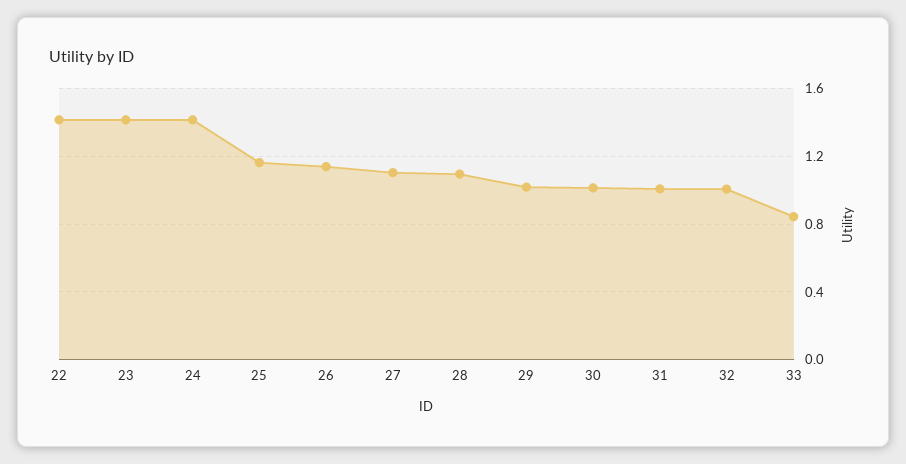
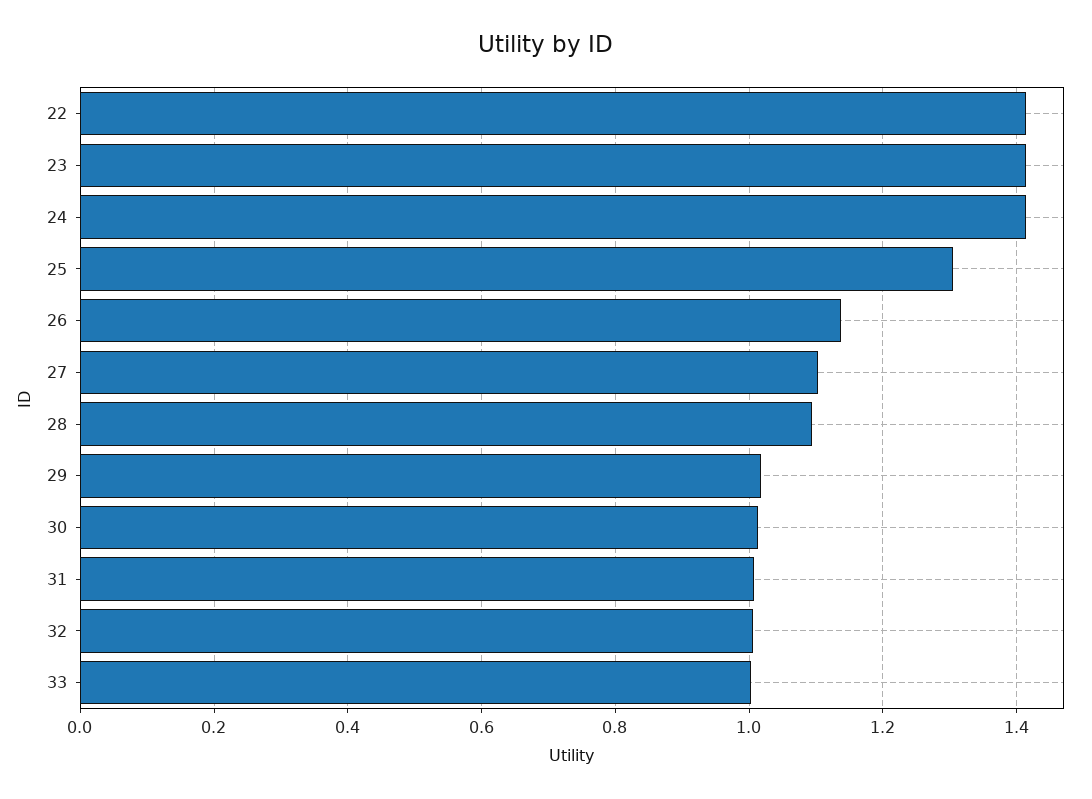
  {
    "22": 1.42,
    "23": 1.42,
    "24": 1.42,
-   "25": 1.15,
+   "25": 1.3,
    "26": 1.14,
    "27": 1.1,
    "28": 1.1,
    "29": 1.02,
    "30": 1.02,
    "31": 1,
    "32": 1,
-   "33": 0.85
+   "33": 1
  }

